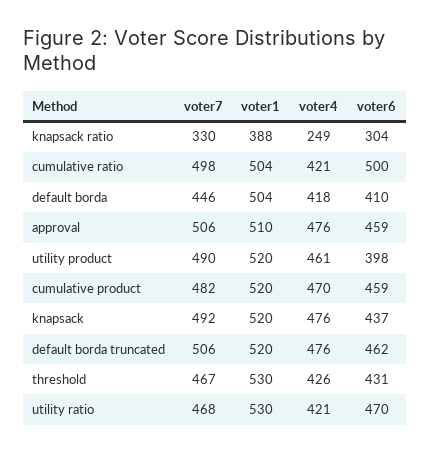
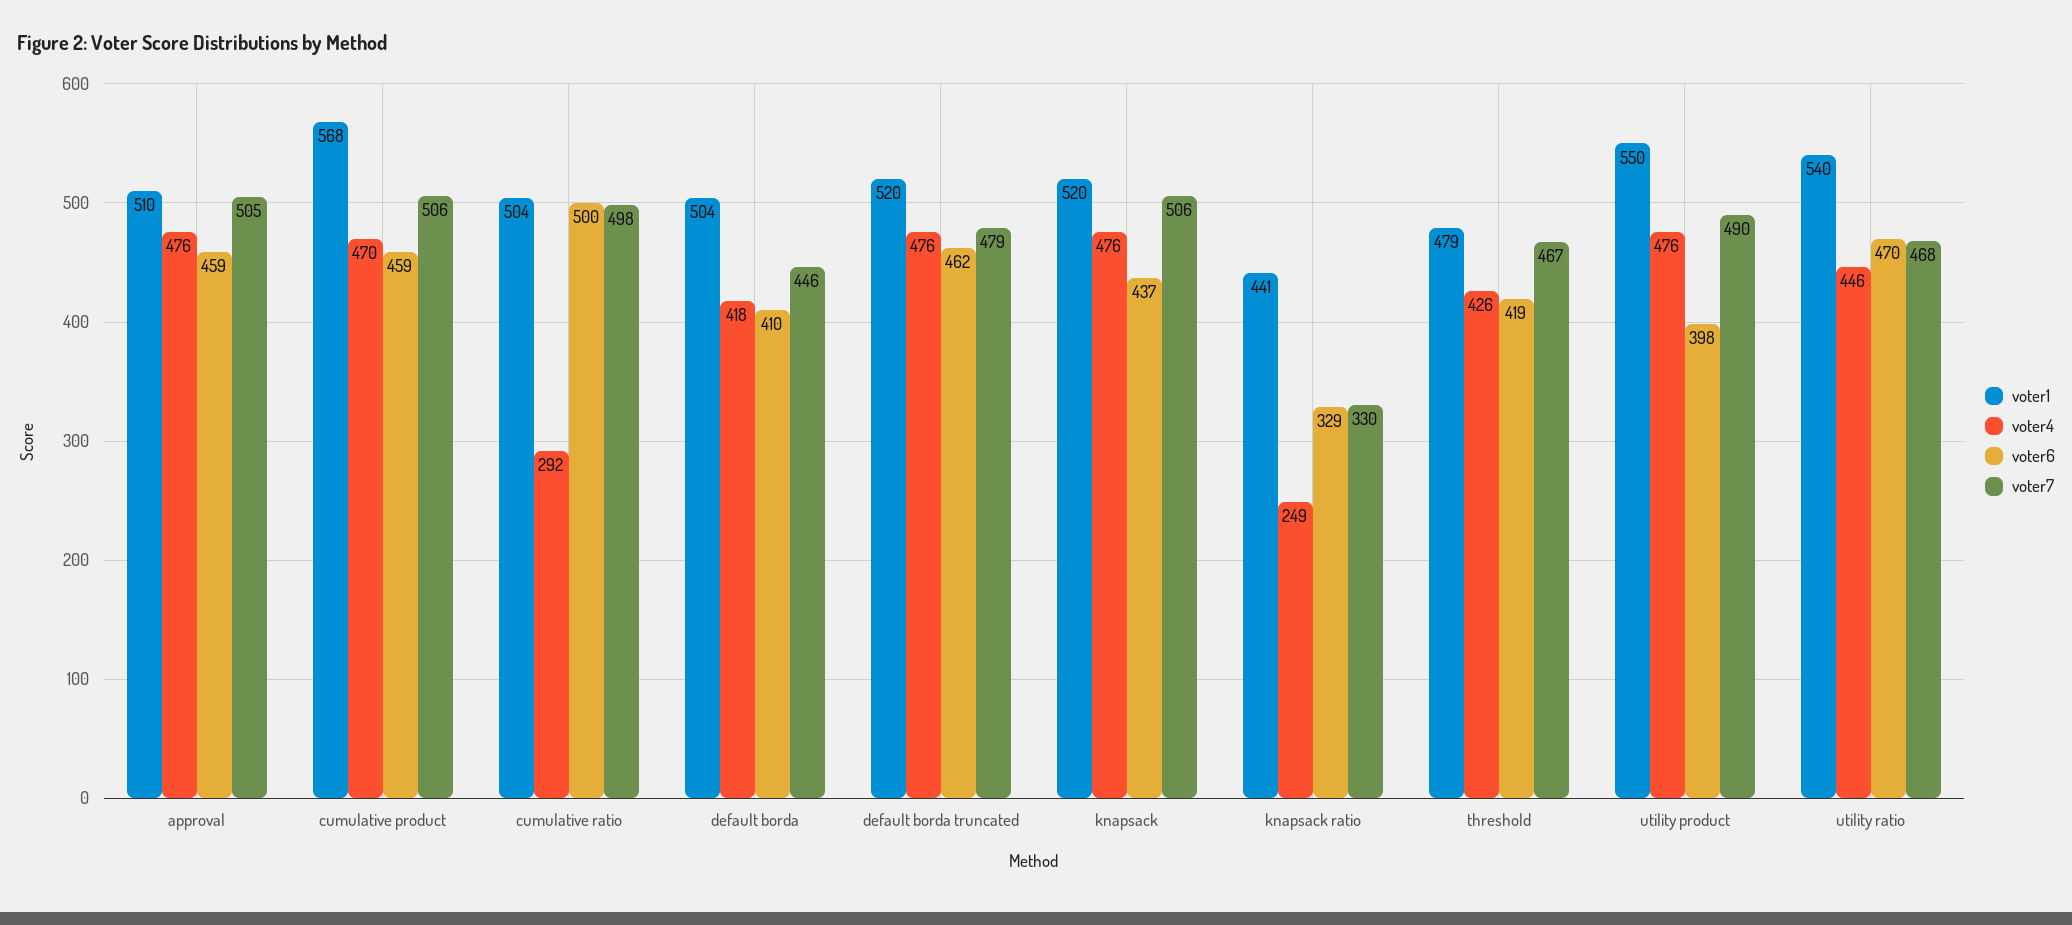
  {
    "voter7": {
      "knapsack ratio": 330,
      "cumulative ratio": 498,
      "default borda": 446,
-     "approval": 506,
+     "approval": 505,
      "utility product": 490,
-     "cumulative product": 482,
+     "cumulative product": 506,
-     "knapsack": 492,
+     "knapsack": 506,
-     "default borda truncated": 506,
+     "default borda truncated": 479,
      "threshold": 467,
      "utility ratio": 468
    },
    "voter1": {
-     "knapsack ratio": 388,
+     "knapsack ratio": 441,
      "cumulative ratio": 504,
      "default borda": 504,
      "approval": 510,
-     "utility product": 520,
+     "utility product": 550,
-     "cumulative product": 520,
+     "cumulative product": 568,
      "knapsack": 520,
      "default borda truncated": 520,
-     "threshold": 530,
+     "threshold": 479,
-     "utility ratio": 530
+     "utility ratio": 540
    },
    "voter4": {
      "knapsack ratio": 249,
-     "cumulative ratio": 421,
+     "cumulative ratio": 292,
      "default borda": 418,
      "approval": 476,
-     "utility product": 461,
+     "utility product": 476,
      "cumulative product": 470,
      "knapsack": 476,
      "default borda truncated": 476,
      "threshold": 426,
-     "utility ratio": 421
+     "utility ratio": 446
    },
    "voter6": {
-     "knapsack ratio": 304,
+     "knapsack ratio": 329,
      "cumulative ratio": 500,
      "default borda": 410,
      "approval": 459,
      "utility product": 398,
      "cumulative product": 459,
      "knapsack": 437,
      "default borda truncated": 462,
-     "threshold": 431,
+     "threshold": 419,
      "utility ratio": 470
    }
  }

